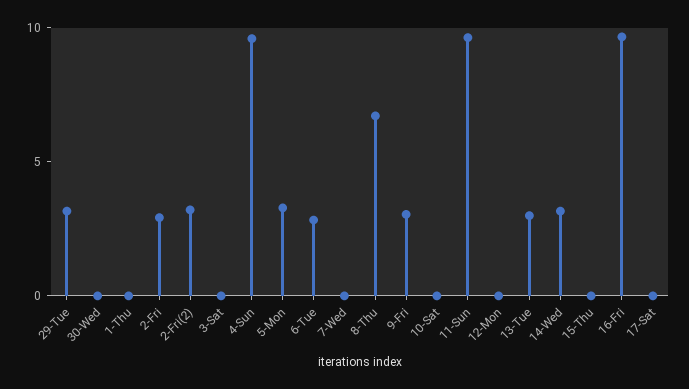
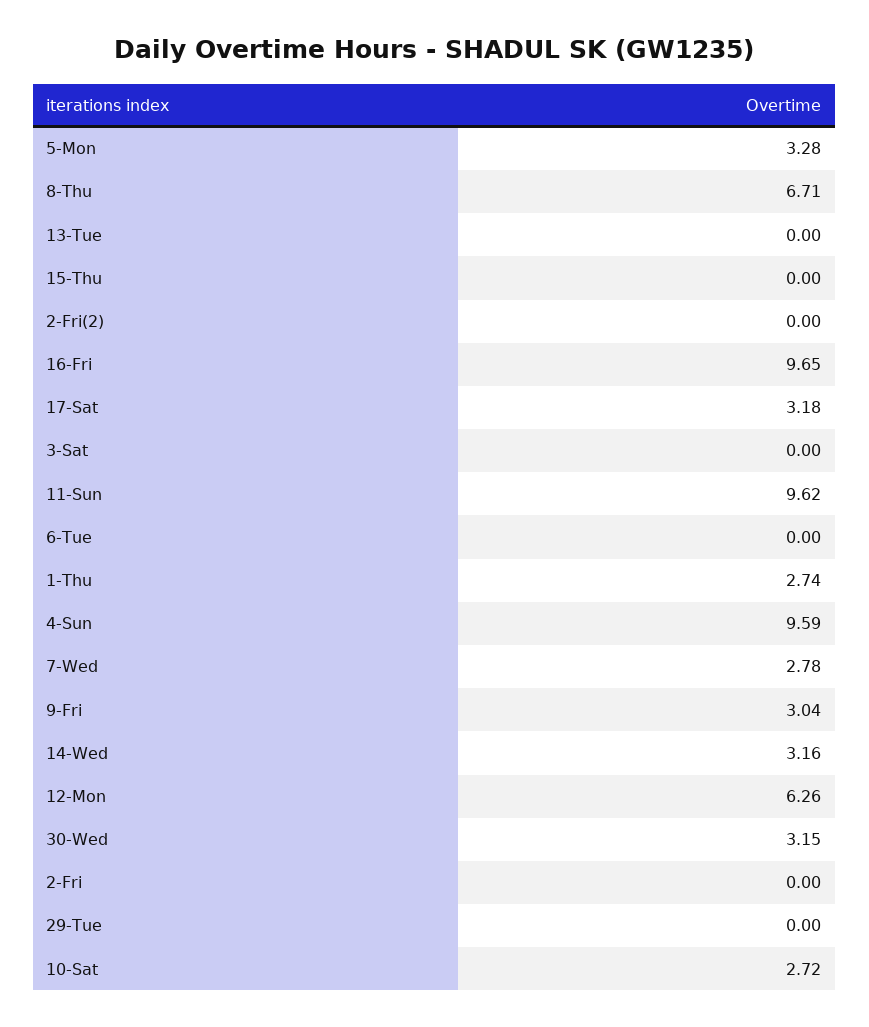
  {
-   "29-Tue": 3,
+   "29-Tue": 0,
-   "30-Wed": 0,
+   "30-Wed": 3.15,
-   "1-Thu": 0,
+   "1-Thu": 2.74,
-   "2-Fri": 3,
+   "2-Fri": 0,
-   "2-Fri(2)": 3,
+   "2-Fri(2)": 0,
    "3-Sat": 0,
    "4-Sun": 9.59,
    "5-Mon": 3.28,
-   "6-Tue": 3,
+   "6-Tue": 0,
-   "7-Wed": 0,
+   "7-Wed": 2.78,
    "8-Thu": 6.71,
    "9-Fri": 3.04,
-   "10-Sat": 0,
+   "10-Sat": 2.72,
    "11-Sun": 9.62,
-   "12-Mon": 0,
+   "12-Mon": 6.26,
-   "13-Tue": 3,
+   "13-Tue": 0,
    "14-Wed": 3.16,
    "15-Thu": 0,
    "16-Fri": 9.65,
-   "17-Sat": 0
+   "17-Sat": 3.18
  }

